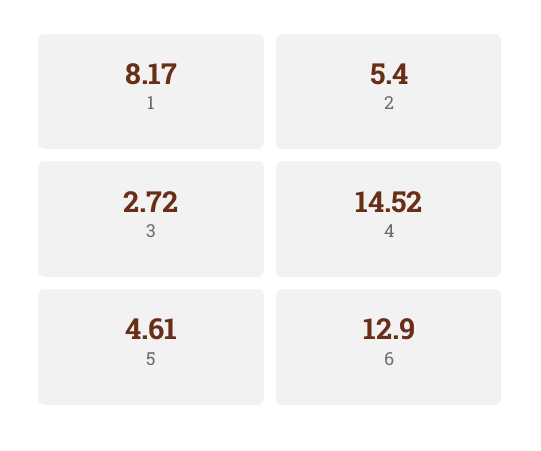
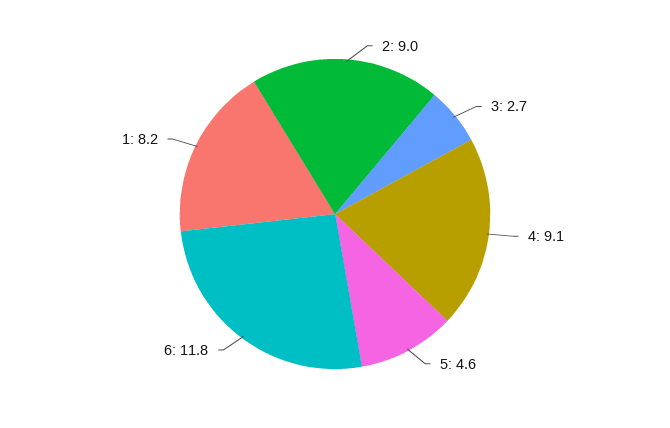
  {
    "1": 8.17,
-   "2": 5.4,
+   "2": 9,
    "3": 2.72,
-   "4": 14.52,
+   "4": 9.1,
    "5": 4.61,
-   "6": 12.9
+   "6": 11.8
  }

